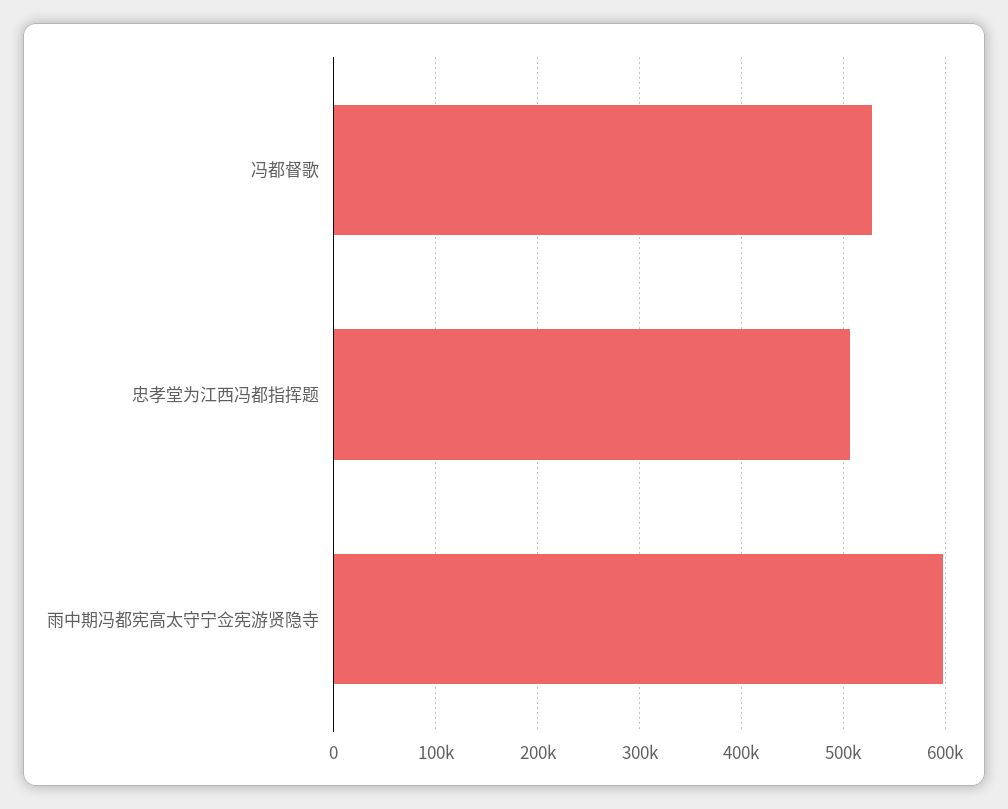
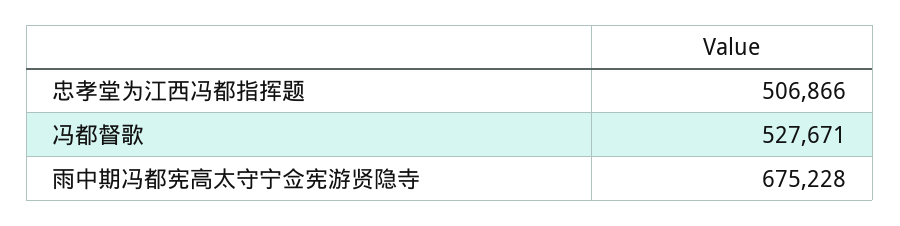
  {
    "冯都督歌": 527671,
    "忠孝堂为江西冯都指挥题": 506866,
-   "雨中期冯都宪高太守宁佥宪游贤隐寺": 600000
+   "雨中期冯都宪高太守宁佥宪游贤隐寺": 675228
  }

